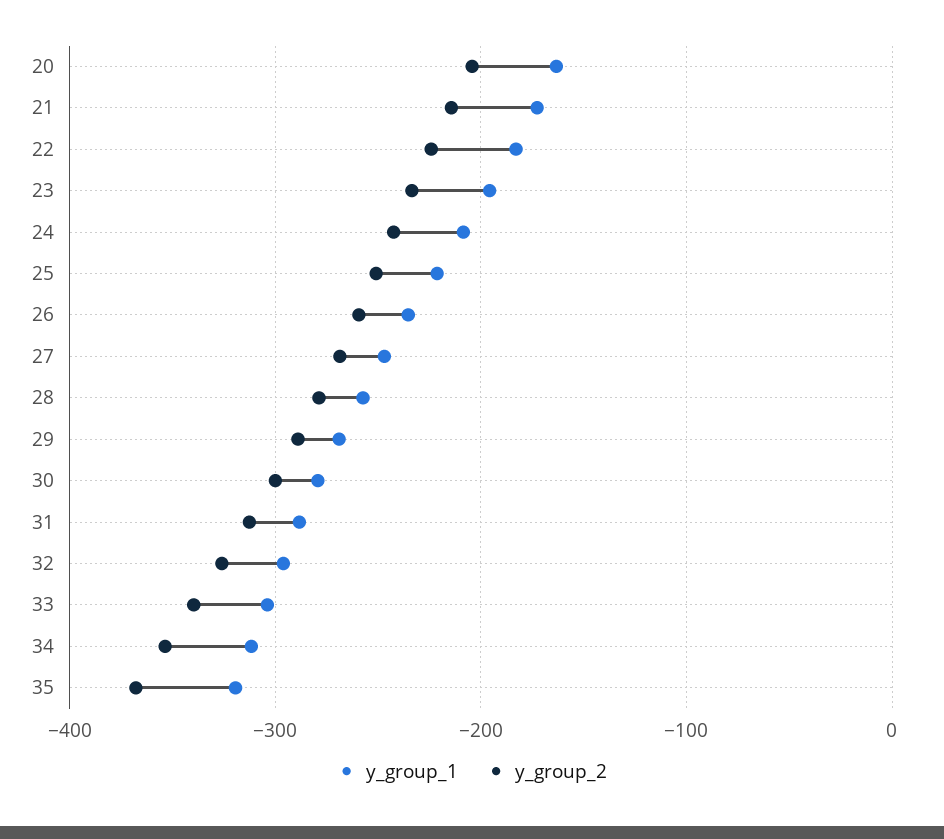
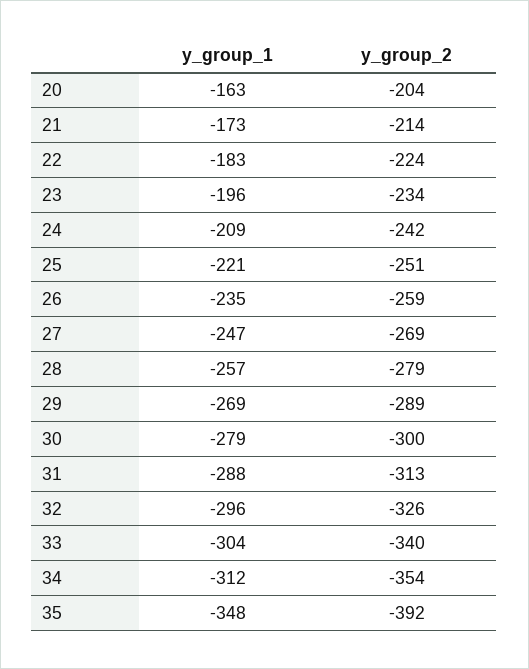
  {
    "y_group_1": {
      "20": -163,
      "21": -173,
      "22": -183,
      "23": -196,
      "24": -209,
      "25": -221,
      "26": -235,
      "27": -247,
      "28": -257,
      "29": -269,
      "30": -279,
      "31": -288,
      "32": -296,
      "33": -304,
      "34": -312,
-     "35": -320
+     "35": -348
    },
    "y_group_2": {
      "20": -204,
      "21": -214,
      "22": -224,
      "23": -234,
      "24": -242,
      "25": -251,
      "26": -259,
      "27": -269,
      "28": -279,
      "29": -289,
      "30": -300,
      "31": -313,
      "32": -326,
      "33": -340,
      "34": -354,
-     "35": -370
+     "35": -392
    }
  }

